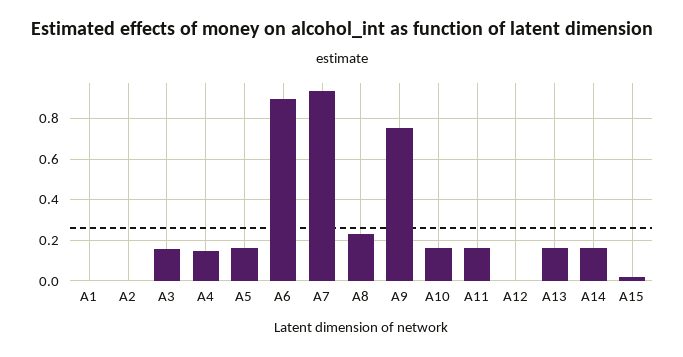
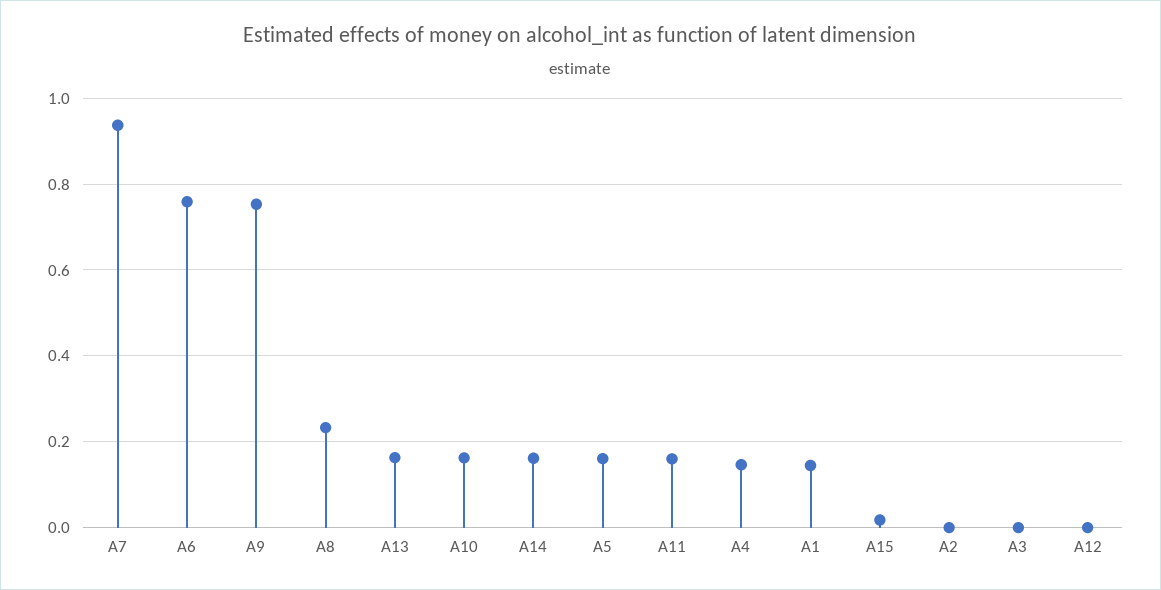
  {
-   "A1": 0,
+   "A1": 0.14,
    "A2": 0,
-   "A3": 0.15,
+   "A3": 0,
    "A4": 0.14,
    "A5": 0.16,
-   "A6": 0.9,
+   "A6": 0.76,
    "A7": 0.94,
    "A8": 0.24,
    "A9": 0.76,
    "A10": 0.16,
    "A11": 0.16,
    "A12": 0,
    "A13": 0.16,
    "A14": 0.16,
    "A15": 0.02
  }

